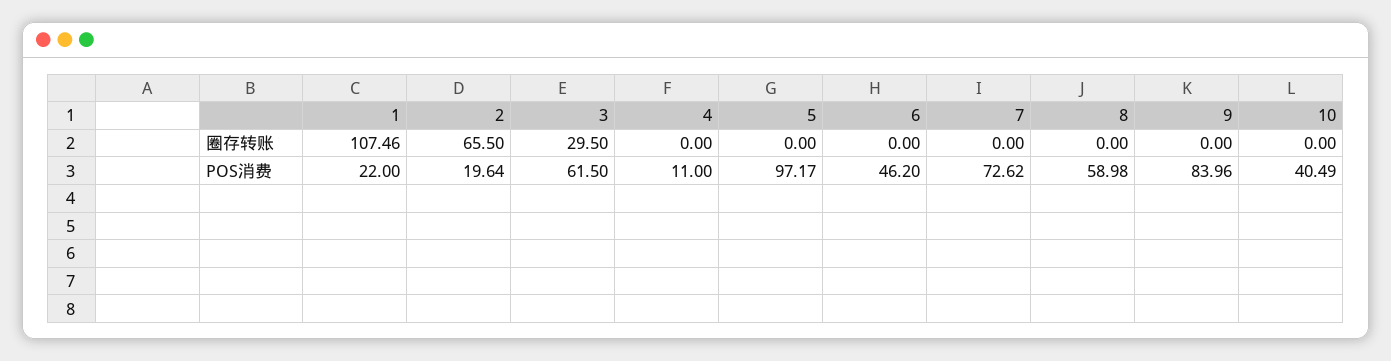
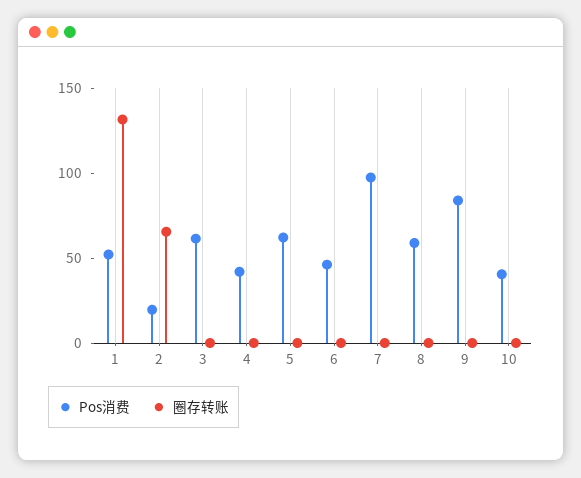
  {
    "圈存转账": {
-     "1": 107.46,
+     "1": 130,
      "2": 65.5,
-     "3": 29.5,
+     "3": 0,
      "4": 0,
      "5": 0,
      "6": 0,
      "7": 0,
      "8": 0,
      "9": 0,
      "10": 0
    },
    "POS消费": {
-     "1": 22,
+     "1": 50,
      "2": 19.64,
      "3": 61.5,
-     "4": 11,
+     "4": 40,
-     "5": 97.17,
+     "5": 60,
      "6": 46.2,
-     "7": 72.62,
+     "7": 100,
      "8": 58.98,
      "9": 83.96,
      "10": 40.49
    }
  }

